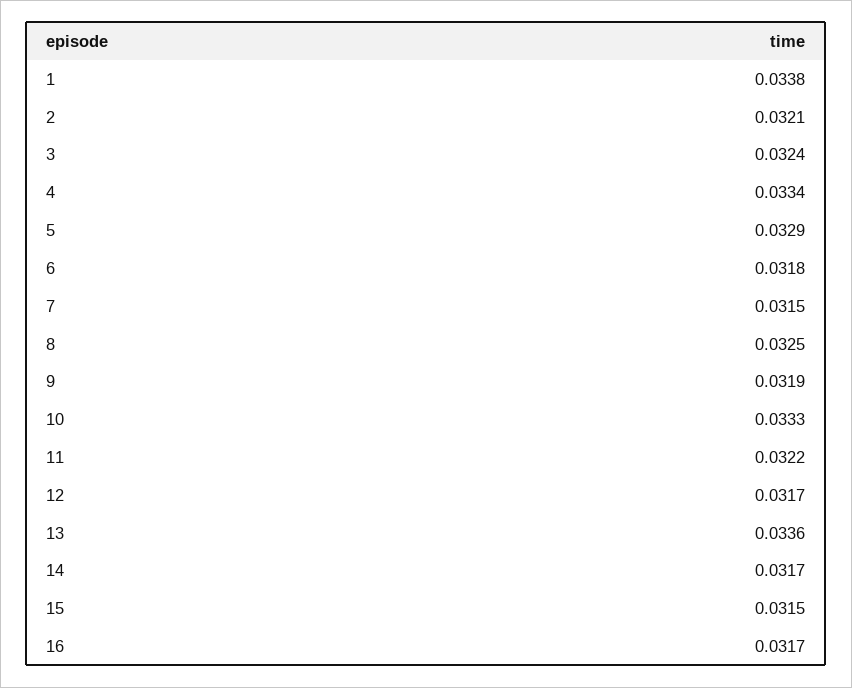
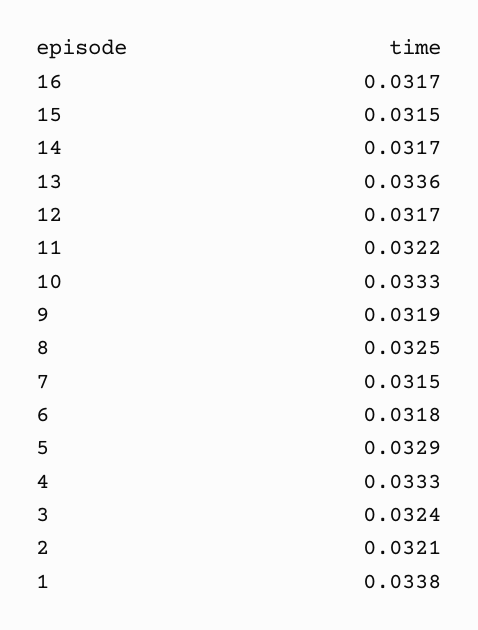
  {
    "1": 0.0338,
    "2": 0.0321,
    "3": 0.0324,
-   "4": 0.0334,
+   "4": 0.0333,
    "5": 0.0329,
    "6": 0.0318,
    "7": 0.0315,
    "8": 0.0325,
    "9": 0.0319,
    "10": 0.0333,
    "11": 0.0322,
    "12": 0.0317,
    "13": 0.0336,
    "14": 0.0317,
    "15": 0.0315,
    "16": 0.0317
  }

